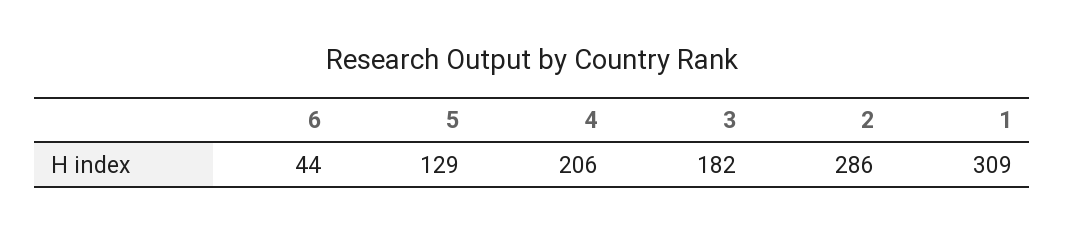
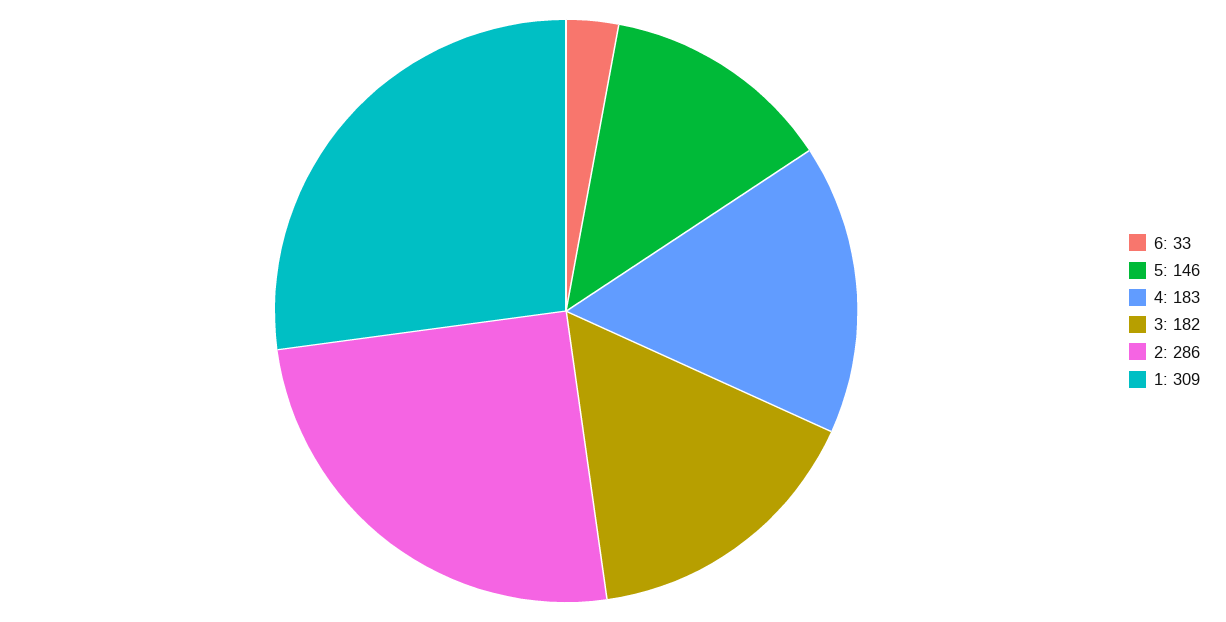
  {
-   "6": 44,
+   "6": 33,
-   "5": 129,
+   "5": 146,
-   "4": 206,
+   "4": 183,
    "3": 182,
    "2": 286,
    "1": 309
  }

